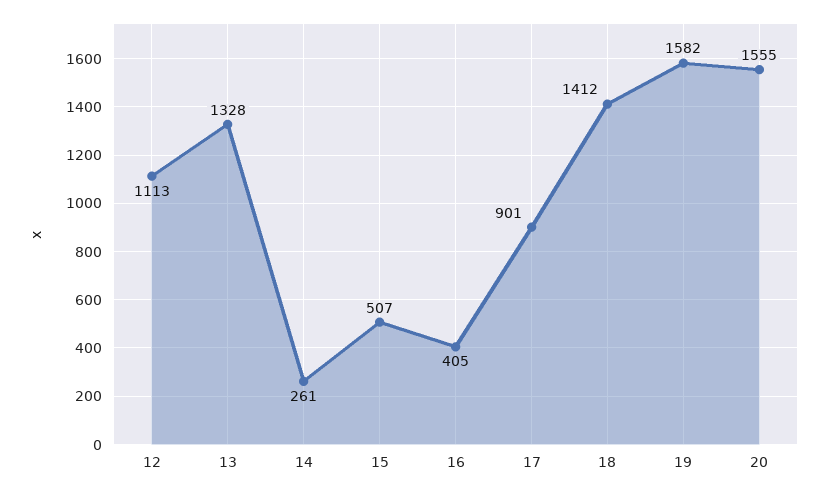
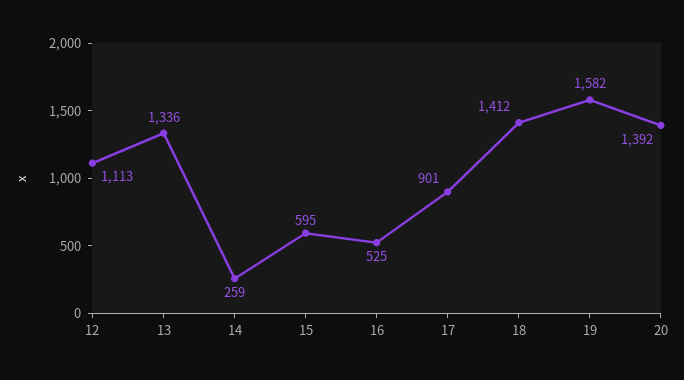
  {
    "12": 1113,
-   "13": 1328,
+   "13": 1336,
-   "14": 261,
+   "14": 259,
-   "15": 507,
+   "15": 595,
-   "16": 405,
+   "16": 525,
    "17": 901,
    "18": 1412,
    "19": 1582,
-   "20": 1555
+   "20": 1392
  }

